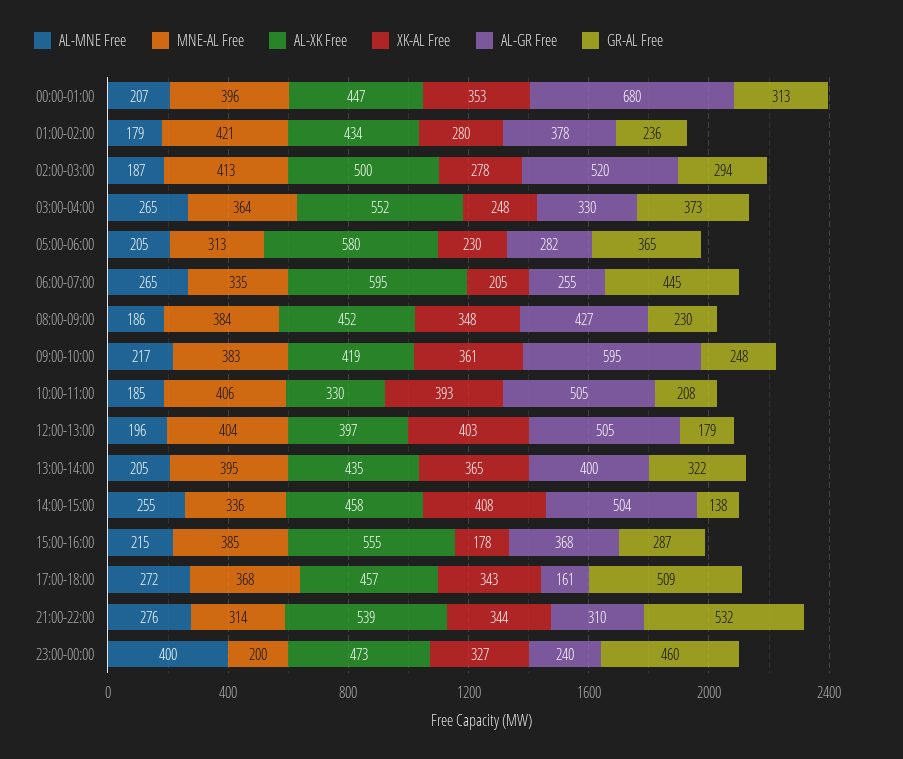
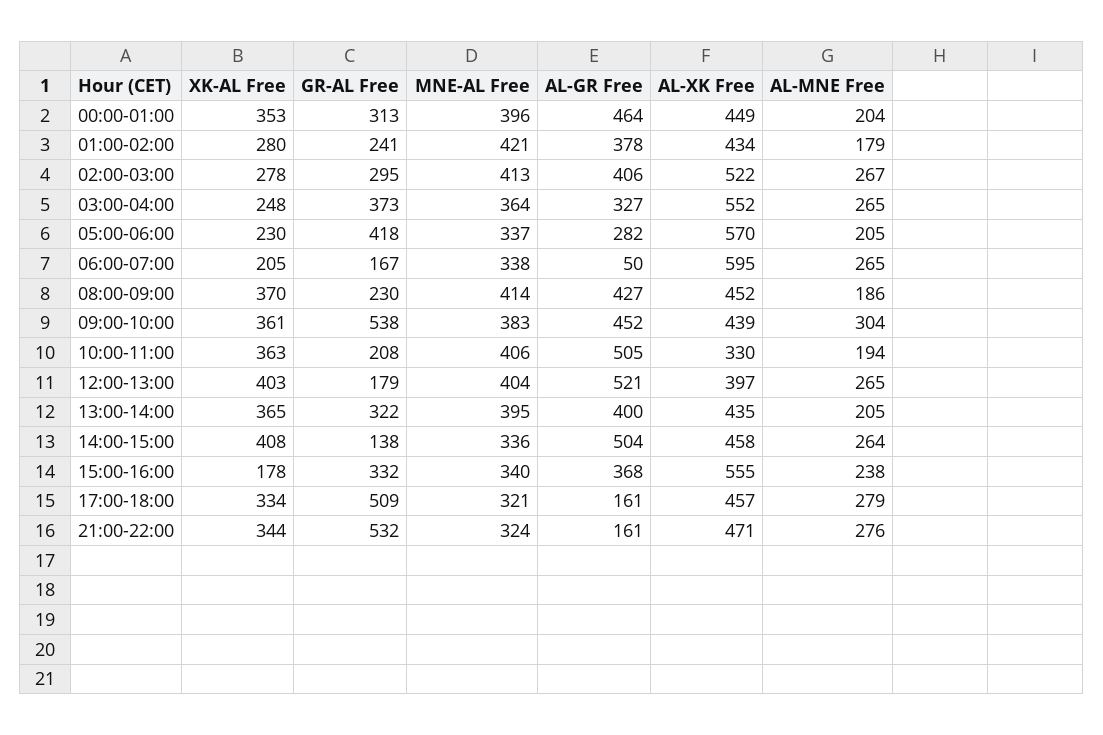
  {
    "AL-MNE Free": {
-     "00:00-01:00": 207,
+     "00:00-01:00": 204,
      "01:00-02:00": 179,
-     "02:00-03:00": 187,
+     "02:00-03:00": 267,
      "03:00-04:00": 265,
      "05:00-06:00": 205,
      "06:00-07:00": 265,
      "08:00-09:00": 186,
-     "09:00-10:00": 217,
+     "09:00-10:00": 304,
-     "10:00-11:00": 185,
+     "10:00-11:00": 194,
-     "12:00-13:00": 196,
+     "12:00-13:00": 265,
      "13:00-14:00": 205,
-     "14:00-15:00": 255,
+     "14:00-15:00": 264,
-     "15:00-16:00": 215,
+     "15:00-16:00": 238,
-     "17:00-18:00": 272,
+     "17:00-18:00": 279,
-     "21:00-22:00": 276,
+     "21:00-22:00": 276
-     "23:00-00:00": 400
    },
    "MNE-AL Free": {
      "00:00-01:00": 396,
      "01:00-02:00": 421,
      "02:00-03:00": 413,
      "03:00-04:00": 364,
-     "05:00-06:00": 313,
+     "05:00-06:00": 337,
-     "06:00-07:00": 335,
+     "06:00-07:00": 338,
-     "08:00-09:00": 384,
+     "08:00-09:00": 414,
      "09:00-10:00": 383,
      "10:00-11:00": 406,
      "12:00-13:00": 404,
      "13:00-14:00": 395,
      "14:00-15:00": 336,
-     "15:00-16:00": 385,
+     "15:00-16:00": 340,
-     "17:00-18:00": 368,
+     "17:00-18:00": 321,
-     "21:00-22:00": 314,
+     "21:00-22:00": 324
-     "23:00-00:00": 200
    },
    "AL-XK Free": {
-     "00:00-01:00": 447,
+     "00:00-01:00": 449,
      "01:00-02:00": 434,
-     "02:00-03:00": 500,
+     "02:00-03:00": 522,
      "03:00-04:00": 552,
-     "05:00-06:00": 580,
+     "05:00-06:00": 570,
      "06:00-07:00": 595,
      "08:00-09:00": 452,
-     "09:00-10:00": 419,
+     "09:00-10:00": 439,
      "10:00-11:00": 330,
      "12:00-13:00": 397,
      "13:00-14:00": 435,
      "14:00-15:00": 458,
      "15:00-16:00": 555,
      "17:00-18:00": 457,
-     "21:00-22:00": 539,
+     "21:00-22:00": 471
-     "23:00-00:00": 473
    },
    "XK-AL Free": {
      "00:00-01:00": 353,
      "01:00-02:00": 280,
      "02:00-03:00": 278,
      "03:00-04:00": 248,
      "05:00-06:00": 230,
      "06:00-07:00": 205,
-     "08:00-09:00": 348,
+     "08:00-09:00": 370,
      "09:00-10:00": 361,
-     "10:00-11:00": 393,
+     "10:00-11:00": 363,
      "12:00-13:00": 403,
      "13:00-14:00": 365,
      "14:00-15:00": 408,
      "15:00-16:00": 178,
-     "17:00-18:00": 343,
+     "17:00-18:00": 334,
-     "21:00-22:00": 344,
+     "21:00-22:00": 344
-     "23:00-00:00": 327
    },
    "AL-GR Free": {
-     "00:00-01:00": 680,
+     "00:00-01:00": 464,
      "01:00-02:00": 378,
-     "02:00-03:00": 520,
+     "02:00-03:00": 406,
-     "03:00-04:00": 330,
+     "03:00-04:00": 327,
      "05:00-06:00": 282,
-     "06:00-07:00": 255,
+     "06:00-07:00": 50,
      "08:00-09:00": 427,
-     "09:00-10:00": 595,
+     "09:00-10:00": 452,
      "10:00-11:00": 505,
-     "12:00-13:00": 505,
+     "12:00-13:00": 521,
      "13:00-14:00": 400,
      "14:00-15:00": 504,
      "15:00-16:00": 368,
      "17:00-18:00": 161,
-     "21:00-22:00": 310,
+     "21:00-22:00": 161
-     "23:00-00:00": 240
    },
    "GR-AL Free": {
      "00:00-01:00": 313,
-     "01:00-02:00": 236,
+     "01:00-02:00": 241,
-     "02:00-03:00": 294,
+     "02:00-03:00": 295,
      "03:00-04:00": 373,
-     "05:00-06:00": 365,
+     "05:00-06:00": 418,
-     "06:00-07:00": 445,
+     "06:00-07:00": 167,
      "08:00-09:00": 230,
-     "09:00-10:00": 248,
+     "09:00-10:00": 538,
      "10:00-11:00": 208,
      "12:00-13:00": 179,
      "13:00-14:00": 322,
      "14:00-15:00": 138,
-     "15:00-16:00": 287,
+     "15:00-16:00": 332,
      "17:00-18:00": 509,
-     "21:00-22:00": 532,
+     "21:00-22:00": 532
-     "23:00-00:00": 460
    }
  }

